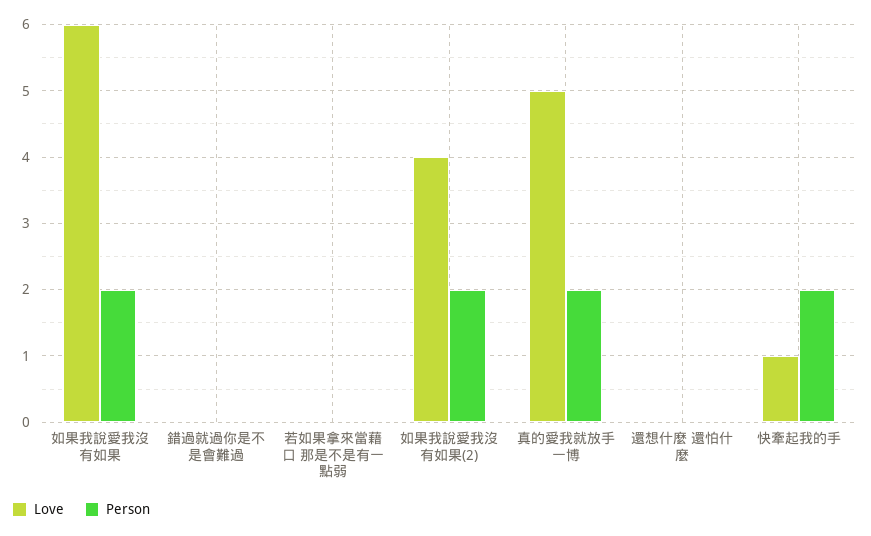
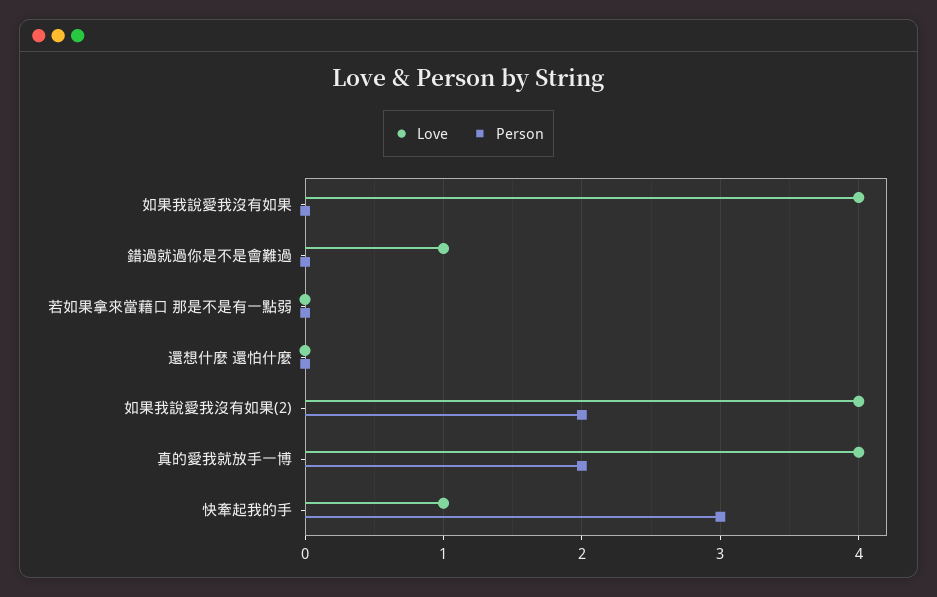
  {
    "Love": {
-     "如果我說愛我沒有如果": 6,
+     "如果我說愛我沒有如果": 4,
-     "錯過就過你是不是會難過": 0,
+     "錯過就過你是不是會難過": 1,
      "若如果拿來當藉口 那是不是有一點弱": 0,
      "如果我說愛我沒有如果(2)": 4,
-     "真的愛我就放手一博": 5,
+     "真的愛我就放手一博": 4,
      "還想什麼 還怕什麼": 0,
      "快牽起我的手": 1
    },
    "Person": {
-     "如果我說愛我沒有如果": 2,
+     "如果我說愛我沒有如果": 0,
      "錯過就過你是不是會難過": 0,
      "若如果拿來當藉口 那是不是有一點弱": 0,
      "如果我說愛我沒有如果(2)": 2,
      "真的愛我就放手一博": 2,
      "還想什麼 還怕什麼": 0,
-     "快牽起我的手": 2
+     "快牽起我的手": 3
    }
  }

